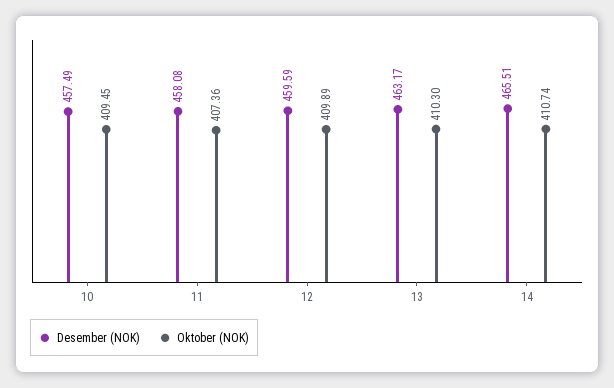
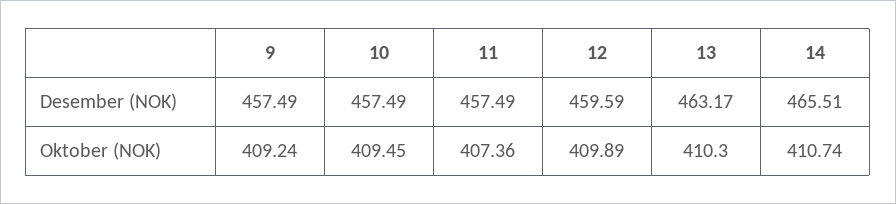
  {
    "Desember (NOK)": {
      "10": 457.49,
-     "11": 458.08,
+     "11": 457.49,
      "12": 459.59,
      "13": 463.17,
-     "14": 465.51
+     "14": 465.51,
+     "9": 457.49
    },
    "Oktober (NOK)": {
      "10": 409.45,
      "11": 407.36,
      "12": 409.89,
      "13": 410.3,
-     "14": 410.74
+     "14": 410.74,
+     "9": 409.24
    }
  }

